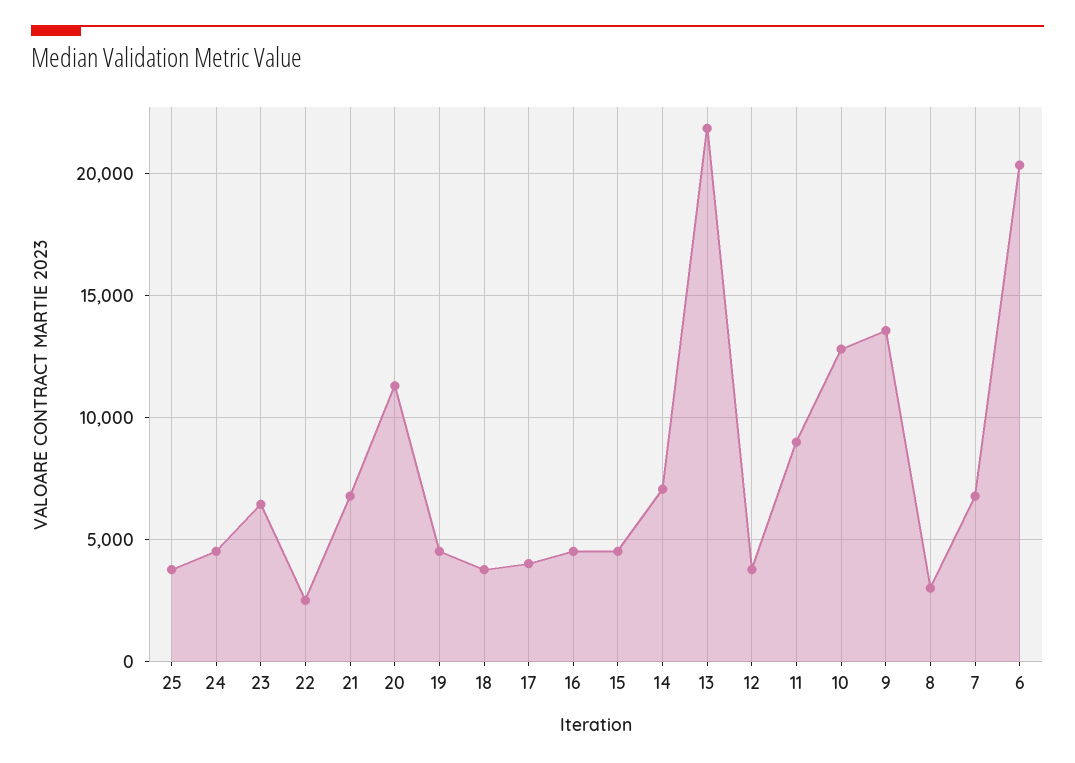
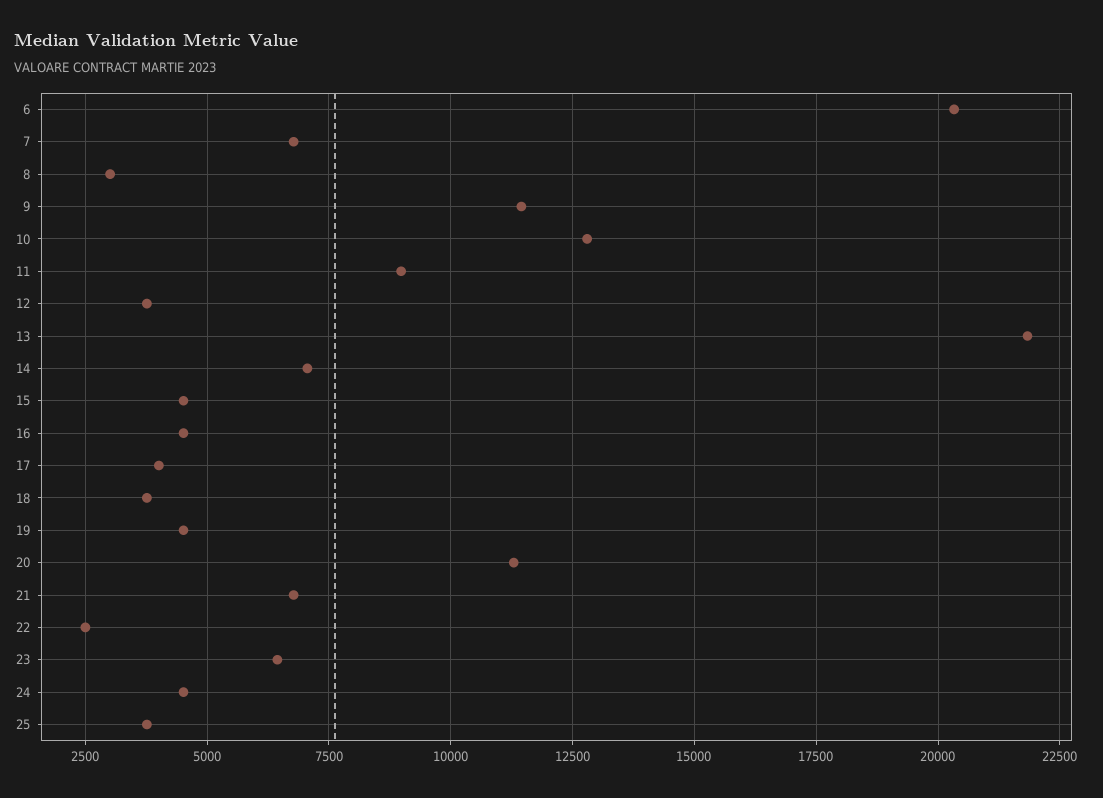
  {
    "25": 3750,
    "24": 4500,
    "23": 6500,
    "22": 2500,
    "21": 6750,
    "20": 11250,
    "19": 4500,
    "18": 3750,
    "17": 4000,
    "16": 4500,
    "15": 4500,
    "14": 7000,
    "13": 21750,
    "12": 3750,
    "11": 9000,
    "10": 12750,
-   "9": 13500,
+   "9": 11500,
    "8": 3000,
    "7": 6750,
    "6": 20250
  }

